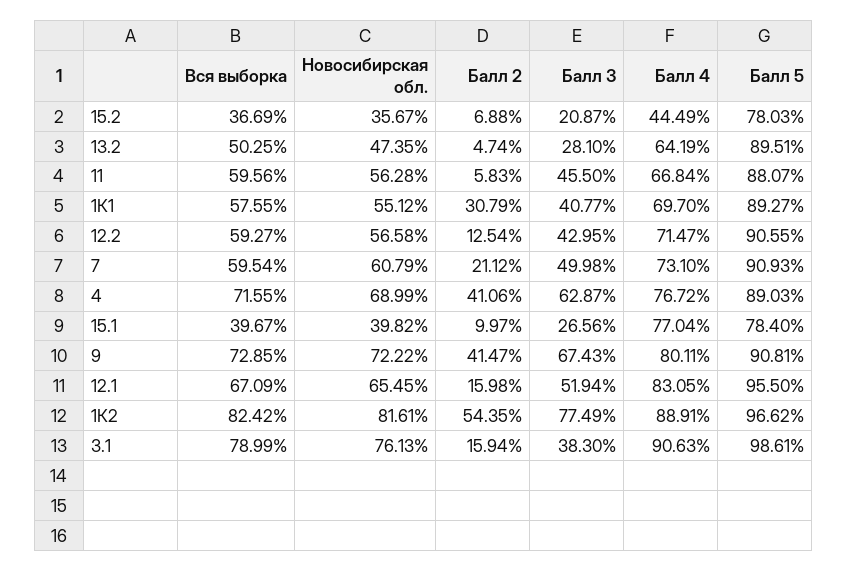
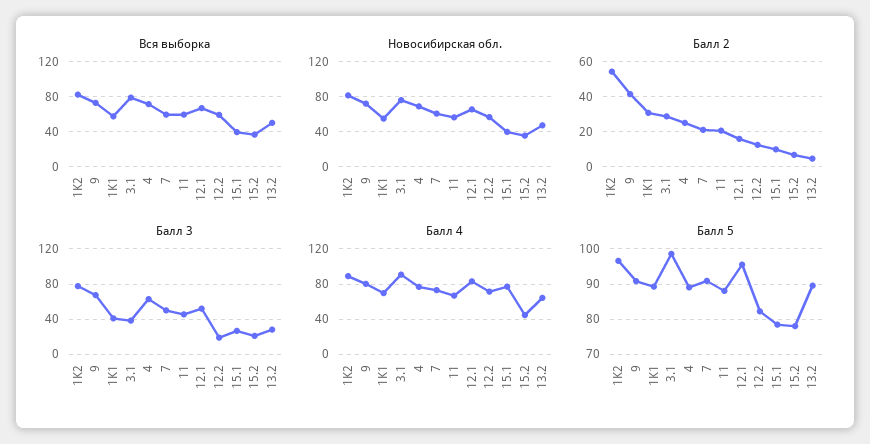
  {
    "Вся выборка": {
      "15.2": 36.69,
      "13.2": 50.25,
      "11": 59.56,
      "1К1": 57.55,
      "12.2": 59.27,
      "7": 59.54,
      "4": 71.55,
      "15.1": 39.67,
      "9": 72.85,
      "12.1": 67.09,
      "1К2": 82.42,
      "3.1": 78.99
    },
    "Новосибирская обл.": {
      "15.2": 35.67,
      "13.2": 47.35,
      "11": 56.28,
      "1К1": 55.12,
      "12.2": 56.58,
      "7": 60.79,
      "4": 68.99,
      "15.1": 39.82,
      "9": 72.22,
      "12.1": 65.45,
      "1К2": 81.61,
      "3.1": 76.13
    },
    "Балл 2": {
      "15.2": 6.88,
      "13.2": 4.74,
-     "11": 5.83,
+     "11": 20,
      "1К1": 30.79,
      "12.2": 12.54,
      "7": 21.12,
-     "4": 41.06,
+     "4": 25,
      "15.1": 9.97,
      "9": 41.47,
      "12.1": 15.98,
      "1К2": 54.35,
-     "3.1": 15.94
+     "3.1": 30
    },
    "Балл 3": {
      "15.2": 20.87,
      "13.2": 28.1,
      "11": 45.5,
      "1К1": 40.77,
-     "12.2": 42.95,
+     "12.2": 20,
      "7": 49.98,
      "4": 62.87,
      "15.1": 26.56,
      "9": 67.43,
      "12.1": 51.94,
      "1К2": 77.49,
      "3.1": 38.3
    },
    "Балл 4": {
      "15.2": 44.49,
      "13.2": 64.19,
      "11": 66.84,
      "1К1": 69.7,
      "12.2": 71.47,
      "7": 73.1,
      "4": 76.72,
      "15.1": 77.04,
      "9": 80.11,
      "12.1": 83.05,
      "1К2": 88.91,
      "3.1": 90.63
    },
    "Балл 5": {
      "15.2": 78.03,
      "13.2": 89.51,
      "11": 88.07,
      "1К1": 89.27,
-     "12.2": 90.55,
+     "12.2": 82,
      "7": 90.93,
      "4": 89.03,
      "15.1": 78.4,
      "9": 90.81,
      "12.1": 95.5,
      "1К2": 96.62,
      "3.1": 98.61
    }
  }

